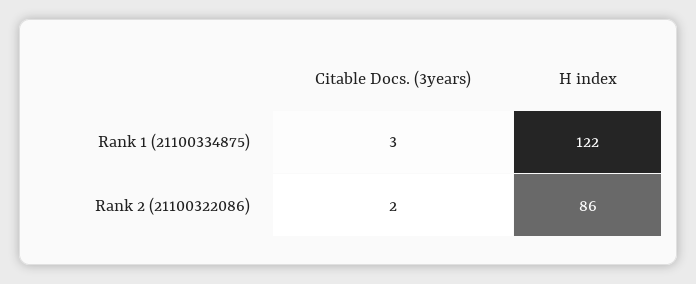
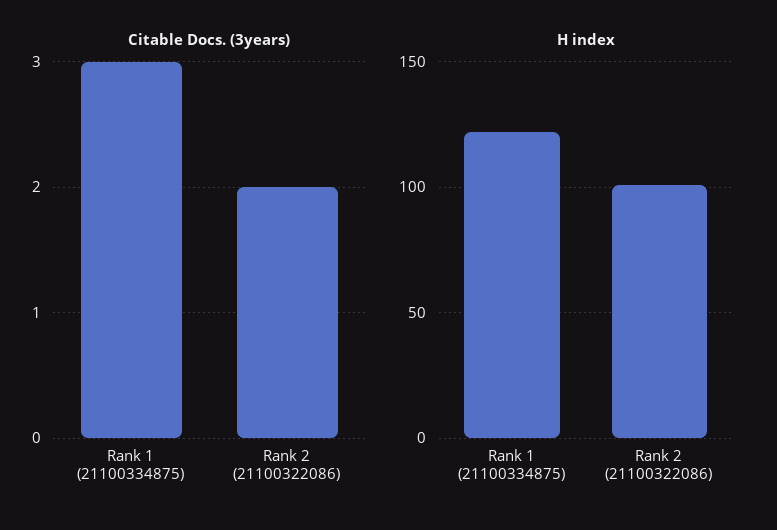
  {
    "Citable Docs. (3years)": {
      "Rank 1 (21100334875)": 3,
      "Rank 2 (21100322086)": 2
    },
    "H index": {
      "Rank 1 (21100334875)": 122,
-     "Rank 2 (21100322086)": 86
+     "Rank 2 (21100322086)": 100
    }
  }

